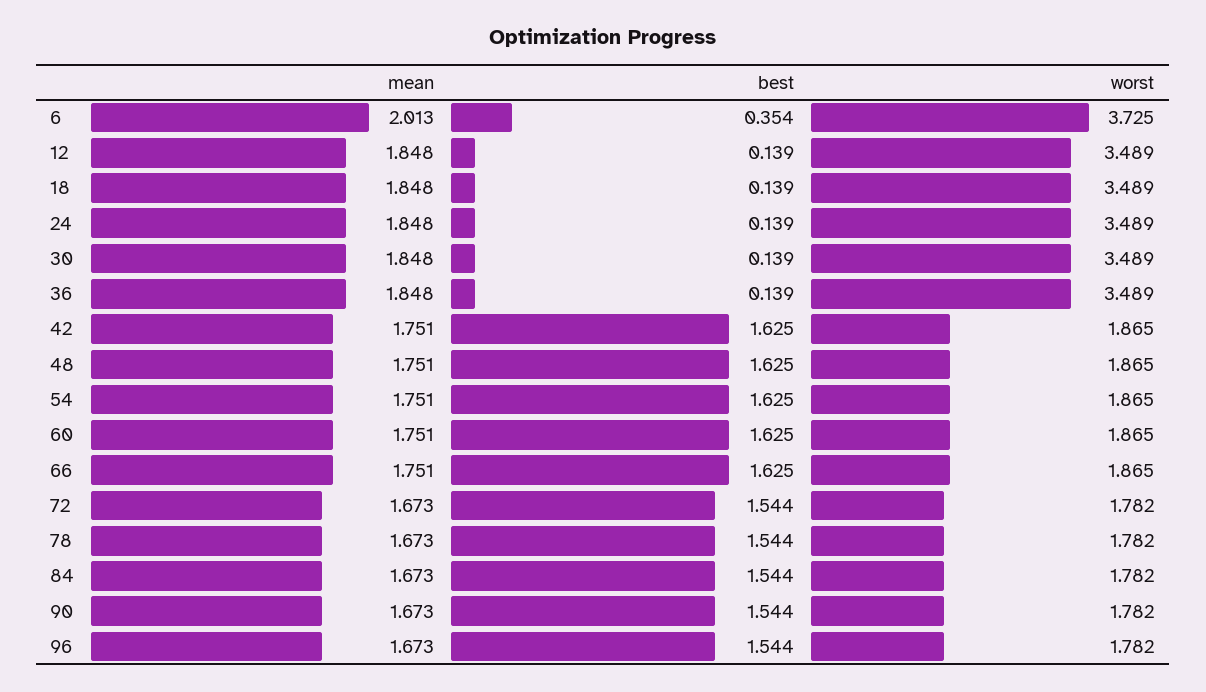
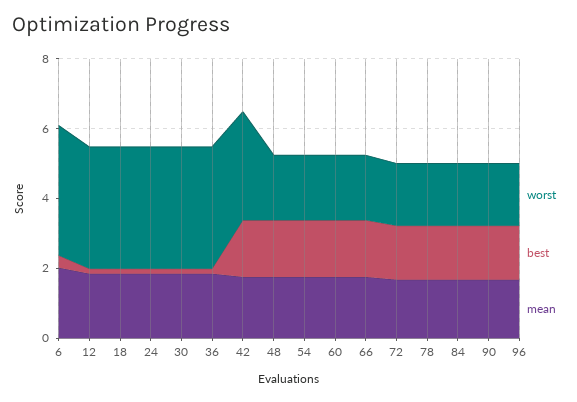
  {
    "mean": {
      "6": 2.013,
      "12": 1.848,
      "18": 1.848,
      "24": 1.848,
      "30": 1.848,
      "36": 1.848,
      "42": 1.751,
      "48": 1.751,
      "54": 1.751,
      "60": 1.751,
      "66": 1.751,
      "72": 1.673,
      "78": 1.673,
      "84": 1.673,
      "90": 1.673,
      "96": 1.673
    },
    "best": {
      "6": 0.354,
      "12": 0.139,
      "18": 0.139,
      "24": 0.139,
      "30": 0.139,
      "36": 0.139,
      "42": 1.625,
      "48": 1.625,
      "54": 1.625,
      "60": 1.625,
      "66": 1.625,
      "72": 1.544,
      "78": 1.544,
      "84": 1.544,
      "90": 1.544,
      "96": 1.544
    },
    "worst": {
      "6": 3.725,
      "12": 3.489,
      "18": 3.489,
      "24": 3.489,
      "30": 3.489,
      "36": 3.489,
-     "42": 1.865,
+     "42": 3,
      "48": 1.865,
      "54": 1.865,
      "60": 1.865,
      "66": 1.865,
      "72": 1.782,
      "78": 1.782,
      "84": 1.782,
      "90": 1.782,
      "96": 1.782
    }
  }

